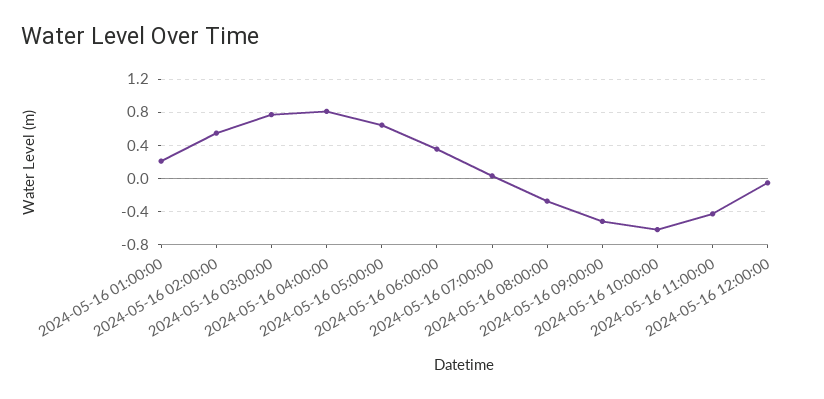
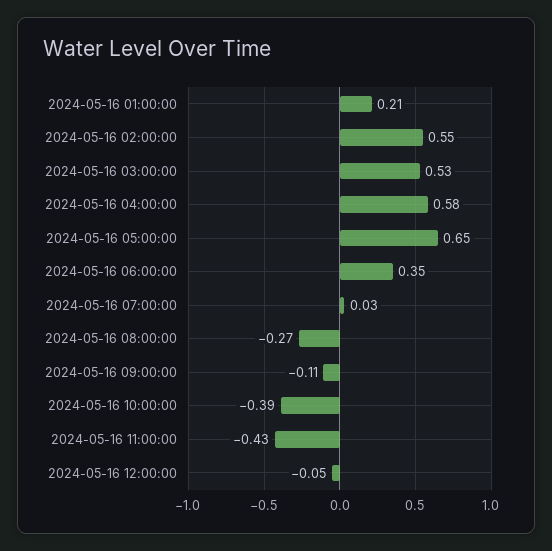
  {
    "2024-05-16 01:00:00": 0.21,
    "2024-05-16 02:00:00": 0.55,
-   "2024-05-16 03:00:00": 0.8,
+   "2024-05-16 03:00:00": 0.53,
-   "2024-05-16 04:00:00": 0.8,
+   "2024-05-16 04:00:00": 0.58,
    "2024-05-16 05:00:00": 0.65,
    "2024-05-16 06:00:00": 0.35,
    "2024-05-16 07:00:00": 0.03,
    "2024-05-16 08:00:00": -0.27,
-   "2024-05-16 09:00:00": -0.5,
+   "2024-05-16 09:00:00": -0.11,
-   "2024-05-16 10:00:00": -0.6,
+   "2024-05-16 10:00:00": -0.39,
    "2024-05-16 11:00:00": -0.43,
    "2024-05-16 12:00:00": -0.05
  }

